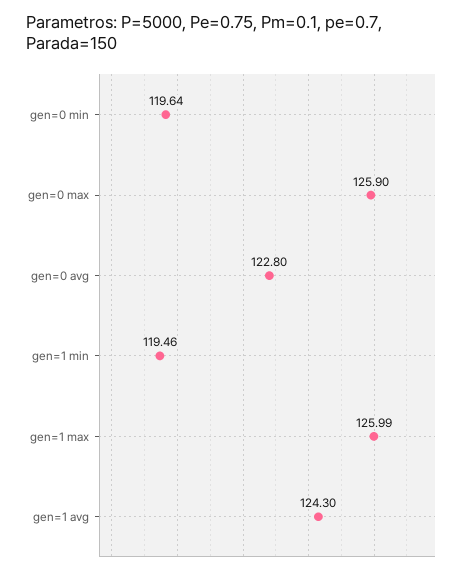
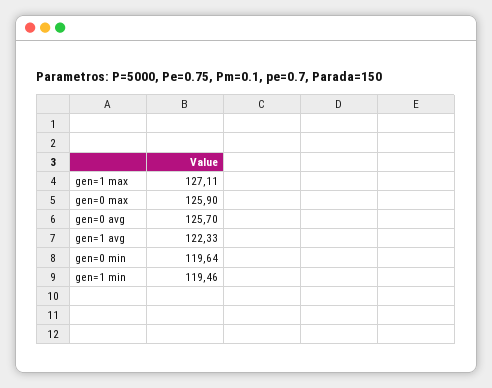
  {
    "gen=0 min": 119.64,
    "gen=0 max": 125.9,
-   "gen=0 avg": 122.8,
+   "gen=0 avg": 125.7,
    "gen=1 min": 119.46,
-   "gen=1 max": 125.99,
+   "gen=1 max": 127.11,
-   "gen=1 avg": 124.3
+   "gen=1 avg": 122.33
  }

